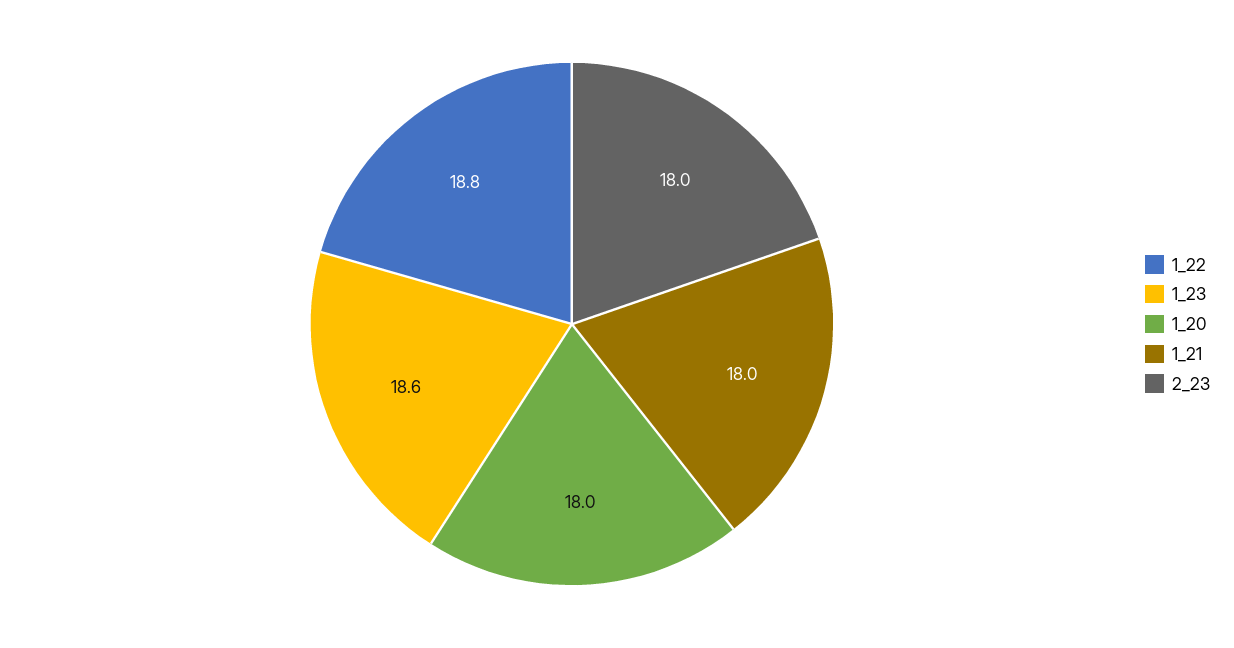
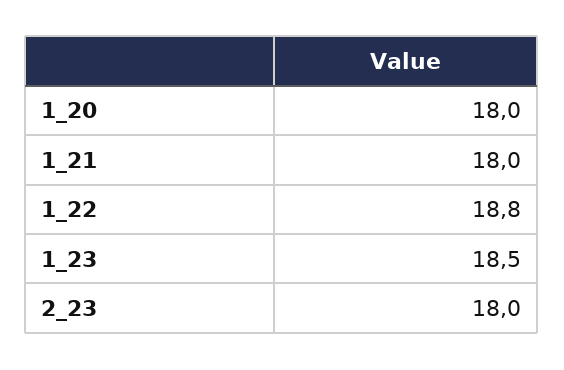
  {
    "1_22": 18.8,
-   "1_23": 18.6,
+   "1_23": 18.5,
    "1_20": 18,
    "1_21": 18,
    "2_23": 18
  }

